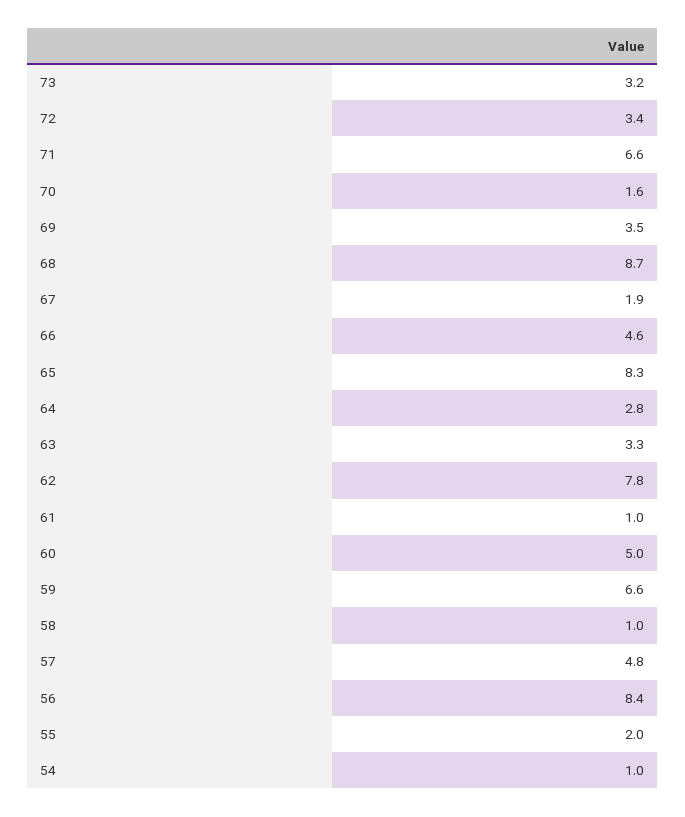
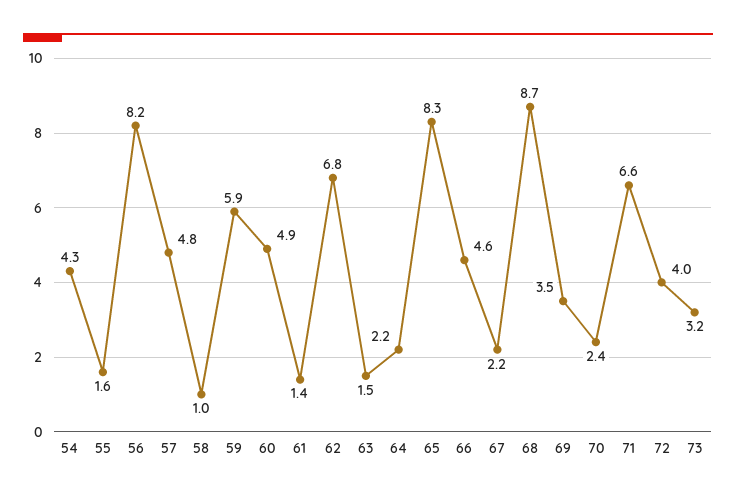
  {
    "73": 3.2,
-   "72": 3.4,
+   "72": 4,
    "71": 6.6,
-   "70": 1.6,
+   "70": 2.4,
    "69": 3.5,
    "68": 8.7,
-   "67": 1.9,
+   "67": 2.2,
    "66": 4.6,
    "65": 8.3,
-   "64": 2.8,
+   "64": 2.2,
-   "63": 3.3,
+   "63": 1.5,
-   "62": 7.8,
+   "62": 6.8,
-   "61": 1,
+   "61": 1.4,
-   "60": 5,
+   "60": 4.9,
-   "59": 6.6,
+   "59": 5.9,
    "58": 1,
    "57": 4.8,
-   "56": 8.4,
+   "56": 8.2,
-   "55": 2,
+   "55": 1.6,
-   "54": 1
+   "54": 4.3
  }

